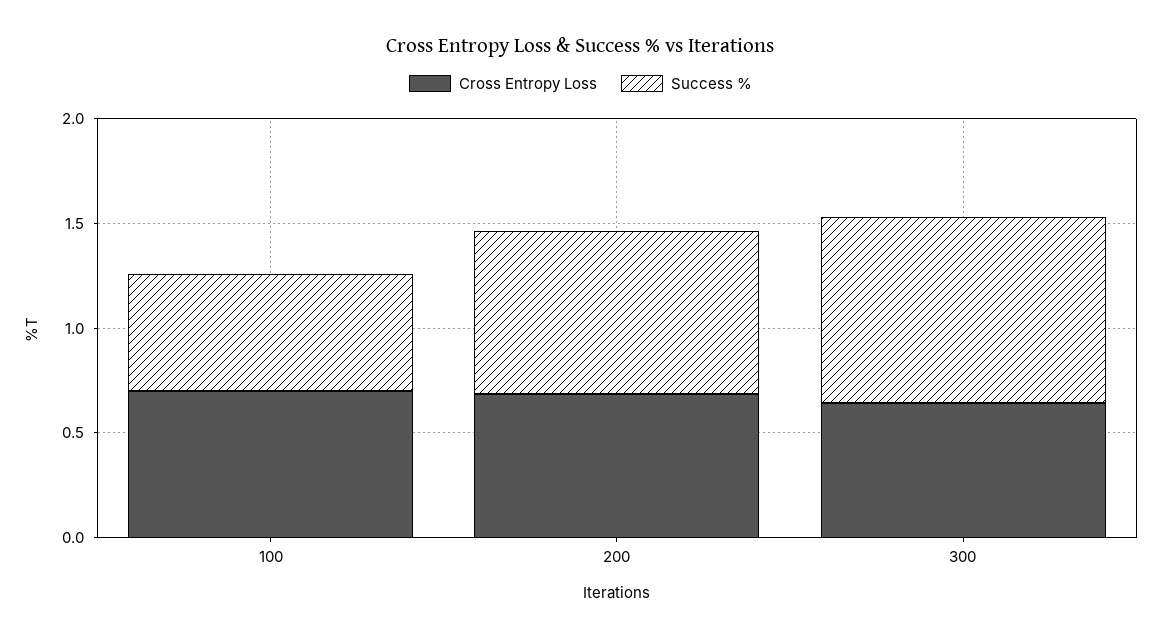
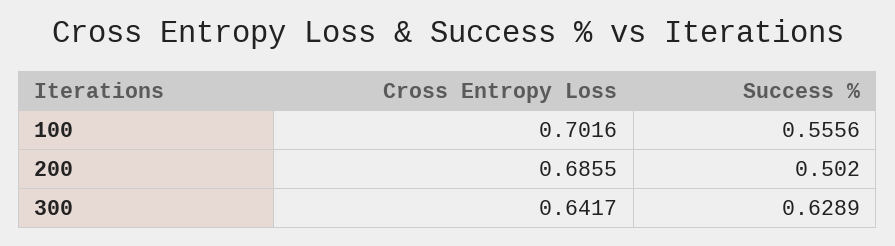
  {
    "Cross Entropy Loss": {
      "100": 0.7016,
      "200": 0.6855,
      "300": 0.6417
    },
    "Success %": {
      "100": 0.5556,
-     "200": 0.8,
+     "200": 0.502,
-     "300": 0.9
+     "300": 0.6289
    }
  }

